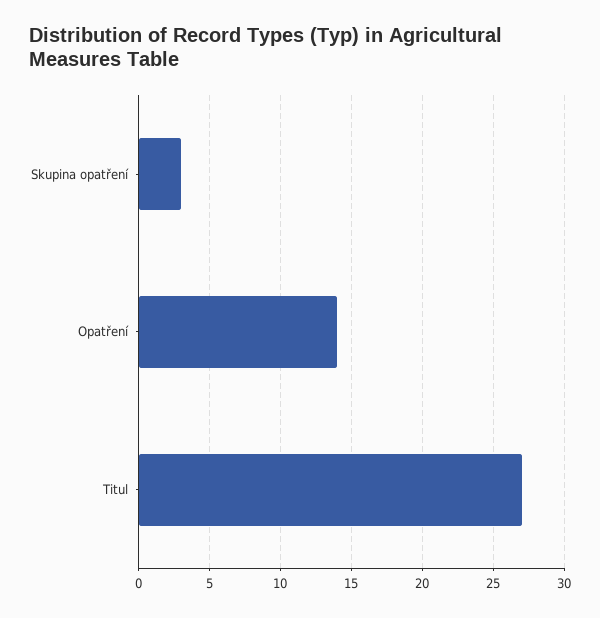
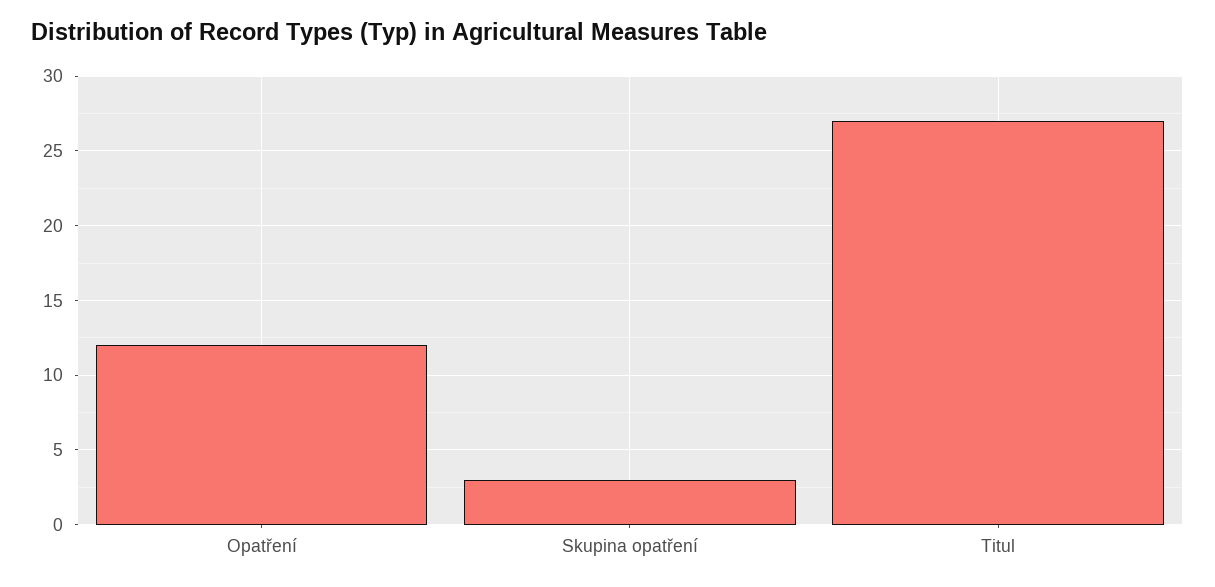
  {
    "Skupina opatření": 3,
-   "Opatření": 14,
+   "Opatření": 12,
    "Titul": 27
  }

